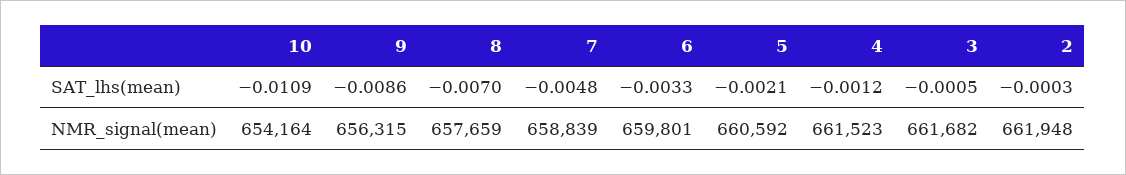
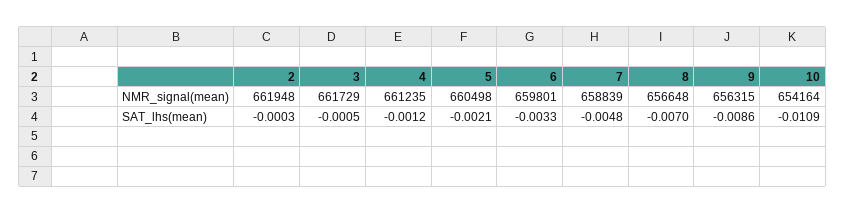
  {
    "10": {
      "SAT_lhs(mean)": -0.0109,
      "NMR_signal(mean)": 654164
    },
    "9": {
      "SAT_lhs(mean)": -0.0086,
      "NMR_signal(mean)": 656315
    },
    "8": {
      "SAT_lhs(mean)": -0.007,
-     "NMR_signal(mean)": 657659
+     "NMR_signal(mean)": 656648
    },
    "7": {
      "SAT_lhs(mean)": -0.0048,
      "NMR_signal(mean)": 658839
    },
    "6": {
      "SAT_lhs(mean)": -0.0033,
      "NMR_signal(mean)": 659801
    },
    "5": {
      "SAT_lhs(mean)": -0.0021,
-     "NMR_signal(mean)": 660592
+     "NMR_signal(mean)": 660498
    },
    "4": {
      "SAT_lhs(mean)": -0.0012,
-     "NMR_signal(mean)": 661523
+     "NMR_signal(mean)": 661235
    },
    "3": {
      "SAT_lhs(mean)": -0.0005,
-     "NMR_signal(mean)": 661682
+     "NMR_signal(mean)": 661729
    },
    "2": {
      "SAT_lhs(mean)": -0.0003,
      "NMR_signal(mean)": 661948
    }
  }

